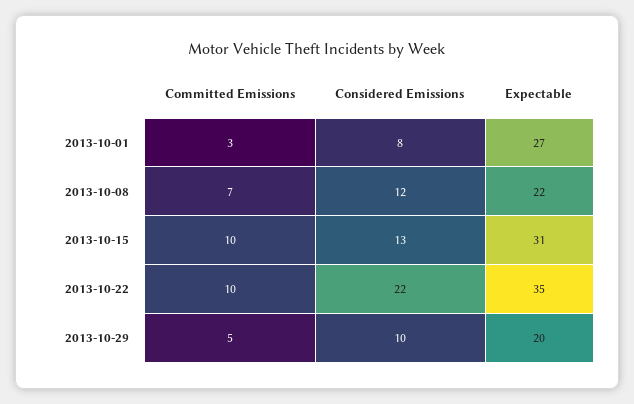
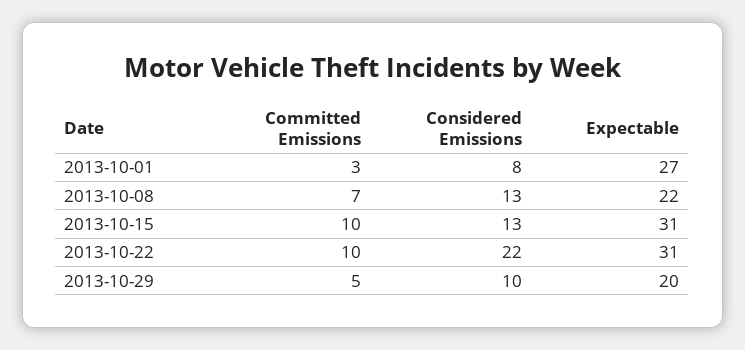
  {
    "Committed Emissions": {
      "2013-10-01": 3,
      "2013-10-08": 7,
      "2013-10-15": 10,
      "2013-10-22": 10,
      "2013-10-29": 5
    },
    "Considered Emissions": {
      "2013-10-01": 8,
-     "2013-10-08": 12,
+     "2013-10-08": 13,
      "2013-10-15": 13,
      "2013-10-22": 22,
      "2013-10-29": 10
    },
    "Expectable": {
      "2013-10-01": 27,
      "2013-10-08": 22,
      "2013-10-15": 31,
-     "2013-10-22": 35,
+     "2013-10-22": 31,
      "2013-10-29": 20
    }
  }

